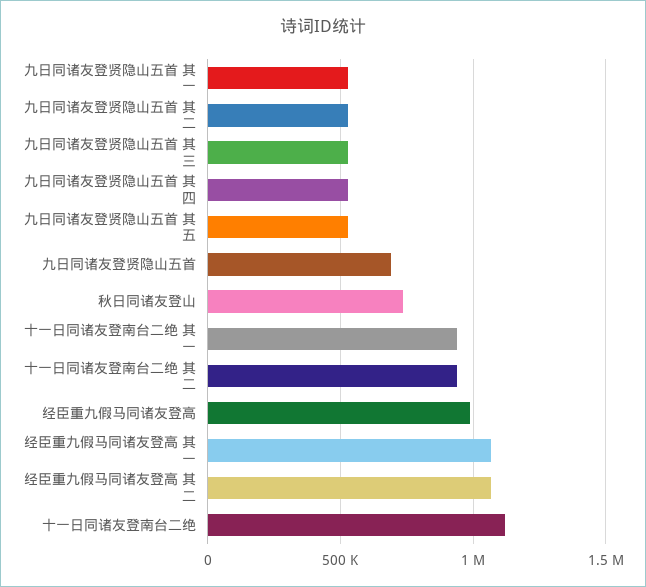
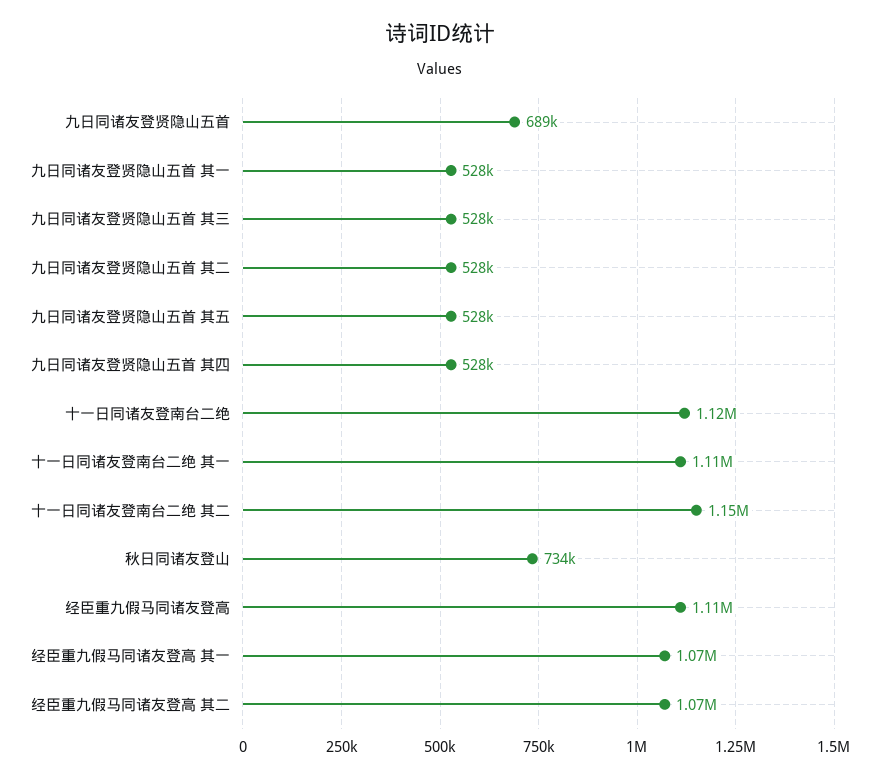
  {
    "九日同诸友登贤隐山五首 其一": 528000,
    "九日同诸友登贤隐山五首 其二": 528000,
    "九日同诸友登贤隐山五首 其三": 528000,
    "九日同诸友登贤隐山五首 其四": 528000,
    "九日同诸友登贤隐山五首 其五": 528000,
    "九日同诸友登贤隐山五首": 689000,
    "秋日同诸友登山": 734000,
-   "十一日同诸友登南台二绝 其一": 950000,
+   "十一日同诸友登南台二绝 其一": 1110000,
-   "十一日同诸友登南台二绝 其二": 950000,
+   "十一日同诸友登南台二绝 其二": 1150000,
-   "经臣重九假马同诸友登高": 1000000,
+   "经臣重九假马同诸友登高": 1110000,
    "经臣重九假马同诸友登高 其一": 1070000,
    "经臣重九假马同诸友登高 其二": 1070000,
    "十一日同诸友登南台二绝": 1120000
  }

